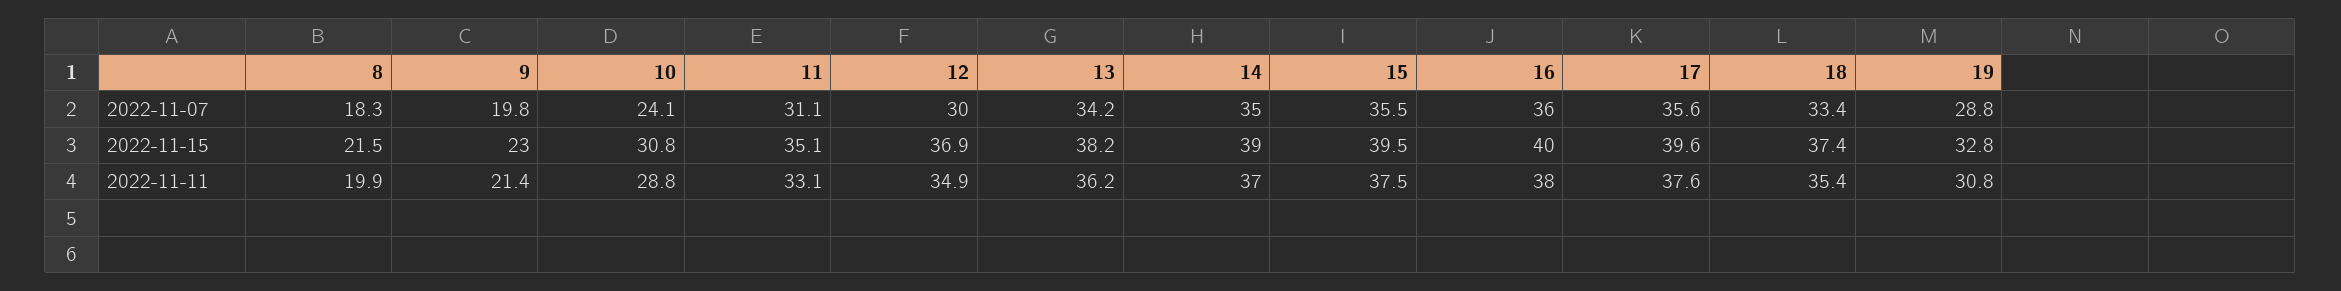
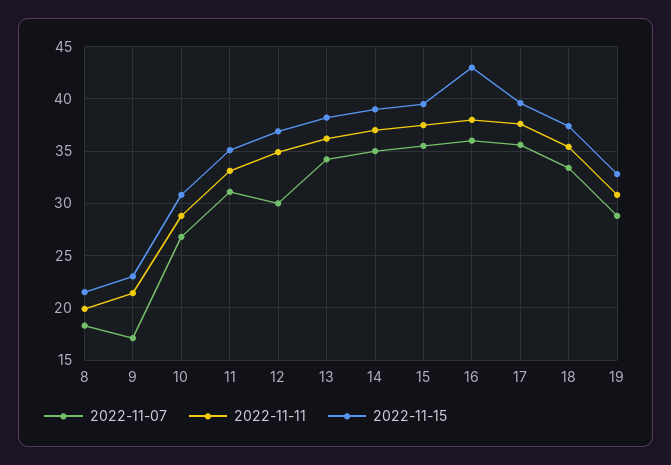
  {
    "2022-11-07": {
      "8": 18.3,
-     "9": 19.8,
+     "9": 17,
-     "10": 24.1,
+     "10": 27,
      "11": 31.1,
      "12": 30,
      "13": 34.2,
      "14": 35,
      "15": 35.5,
      "16": 36,
      "17": 35.6,
      "18": 33.4,
      "19": 28.8
    },
    "2022-11-15": {
      "8": 21.5,
      "9": 23,
      "10": 30.8,
      "11": 35.1,
      "12": 36.9,
      "13": 38.2,
      "14": 39,
      "15": 39.5,
-     "16": 40,
+     "16": 43,
      "17": 39.6,
      "18": 37.4,
      "19": 32.8
    },
    "2022-11-11": {
      "8": 19.9,
      "9": 21.4,
      "10": 28.8,
      "11": 33.1,
      "12": 34.9,
      "13": 36.2,
      "14": 37,
      "15": 37.5,
      "16": 38,
      "17": 37.6,
      "18": 35.4,
      "19": 30.8
    }
  }

